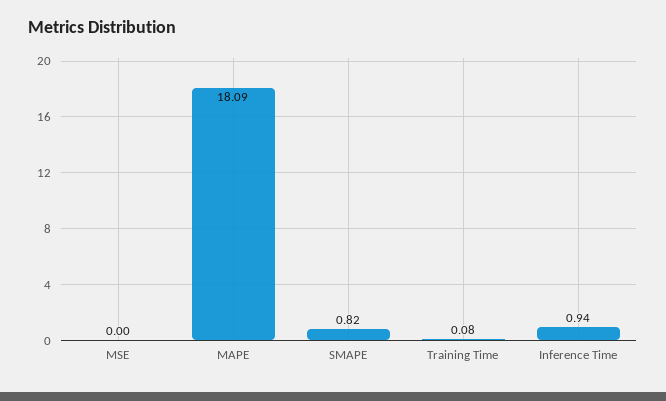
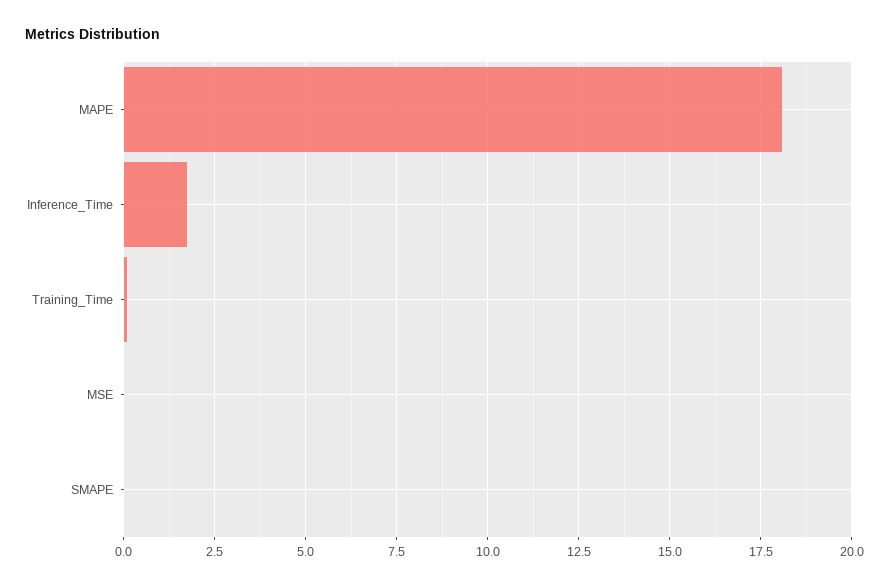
  {
    "MSE": 0,
    "MAPE": 18.09,
-   "SMAPE": 0.82,
+   "SMAPE": 0,
    "Training Time": 0.08,
-   "Inference Time": 0.94
+   "Inference Time": 1.75
  }

